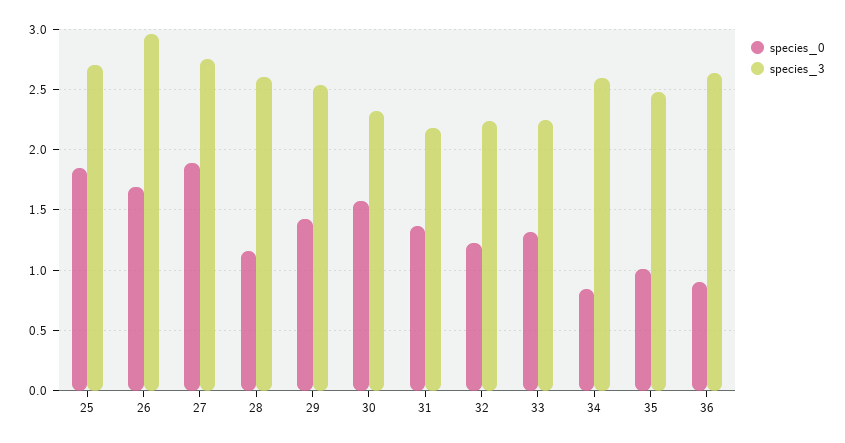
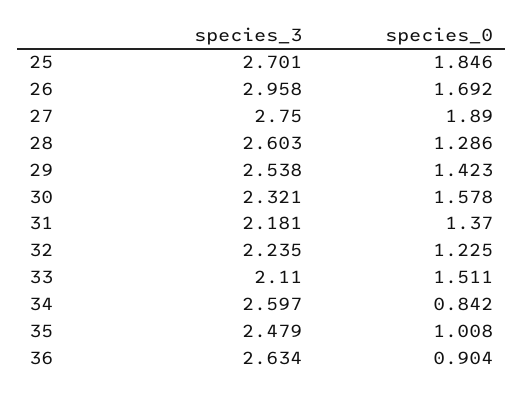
  {
    "species_0": {
      "25": 1.846,
      "26": 1.692,
      "27": 1.89,
-     "28": 1.15,
+     "28": 1.286,
      "29": 1.423,
      "30": 1.578,
      "31": 1.37,
      "32": 1.225,
-     "33": 1.3,
+     "33": 1.511,
      "34": 0.842,
      "35": 1.008,
      "36": 0.904
    },
    "species_3": {
      "25": 2.701,
      "26": 2.958,
      "27": 2.75,
      "28": 2.603,
      "29": 2.538,
      "30": 2.321,
      "31": 2.181,
      "32": 2.235,
-     "33": 2.25,
+     "33": 2.11,
      "34": 2.597,
      "35": 2.479,
      "36": 2.634
    }
  }

